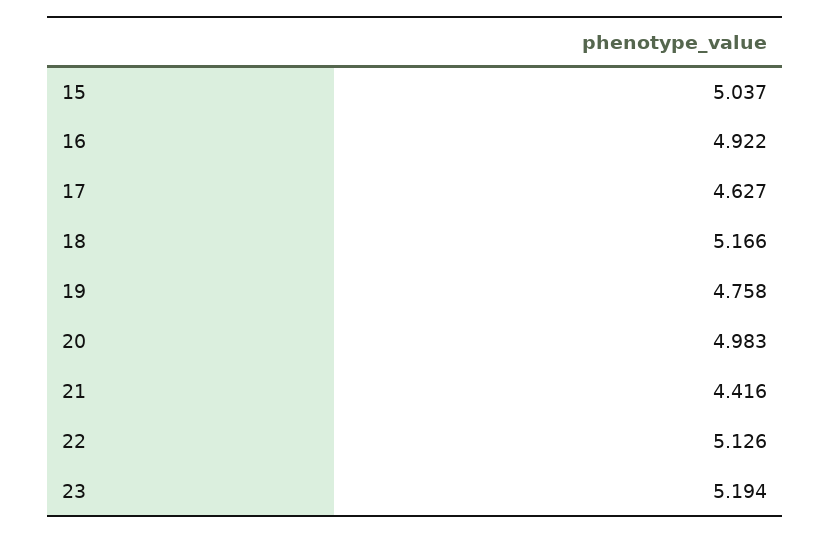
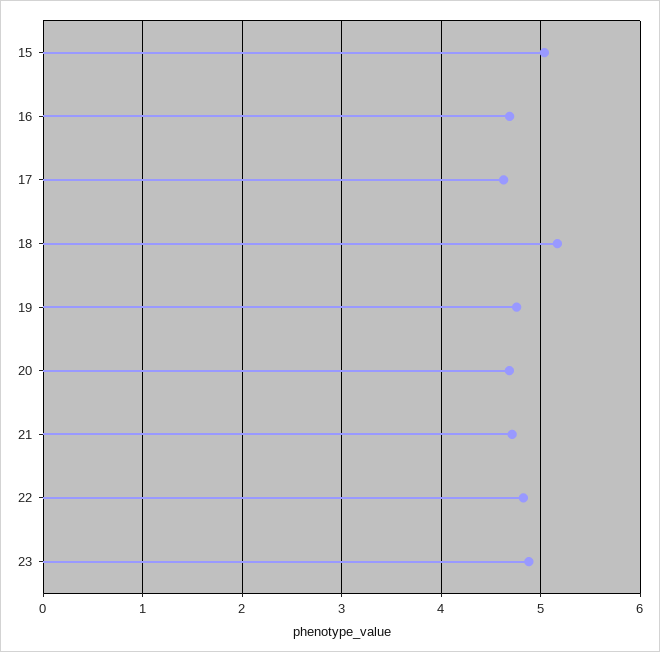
  {
    "15": 5.037,
-   "16": 4.922,
+   "16": 4.7,
    "17": 4.627,
    "18": 5.166,
    "19": 4.758,
-   "20": 4.983,
+   "20": 4.7,
-   "21": 4.416,
+   "21": 4.7,
-   "22": 5.126,
+   "22": 4.8,
-   "23": 5.194
+   "23": 4.9
  }

